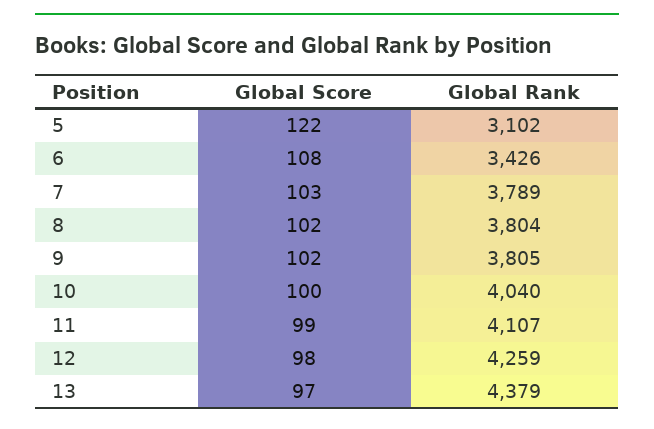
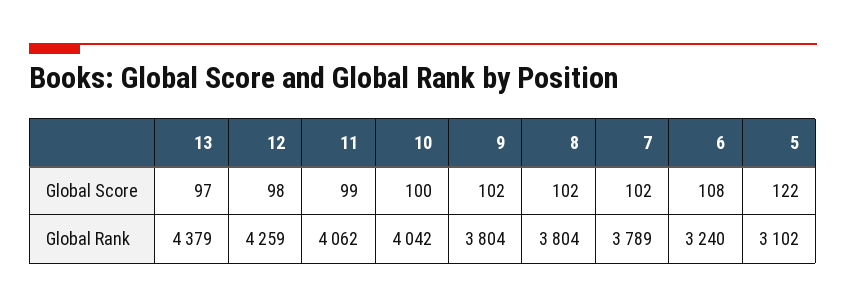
  {
    "Global Score": {
      "5": 122,
      "6": 108,
-     "7": 103,
+     "7": 102,
      "8": 102,
      "9": 102,
      "10": 100,
      "11": 99,
      "12": 98,
      "13": 97
    },
    "Global Rank": {
      "5": 3102,
-     "6": 3426,
+     "6": 3240,
      "7": 3789,
      "8": 3804,
-     "9": 3805,
+     "9": 3804,
-     "10": 4040,
+     "10": 4042,
-     "11": 4107,
+     "11": 4062,
      "12": 4259,
      "13": 4379
    }
  }

